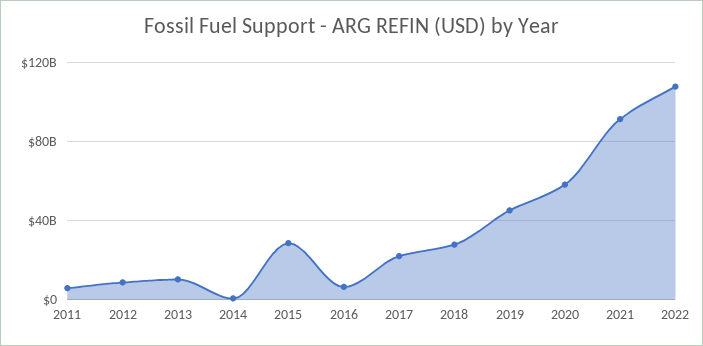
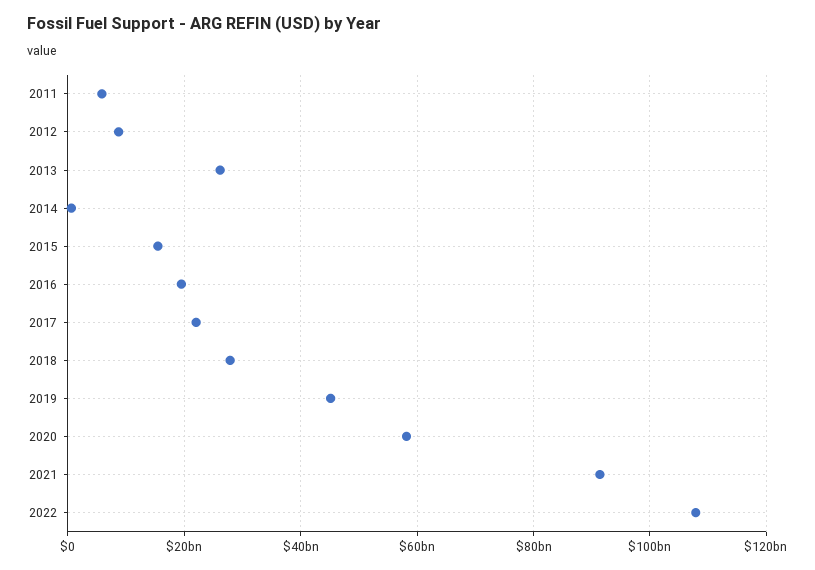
  {
    "2011": 6000000000,
    "2012": 8000000000,
-   "2013": 10000000000,
+   "2013": 26000000000,
    "2014": 0,
-   "2015": 30000000000,
+   "2015": 16000000000,
-   "2016": 5000000000,
+   "2016": 20000000000,
    "2017": 22000000000,
    "2018": 28000000000,
    "2019": 46000000000,
    "2020": 58000000000,
    "2021": 92000000000,
    "2022": 108000000000
  }

